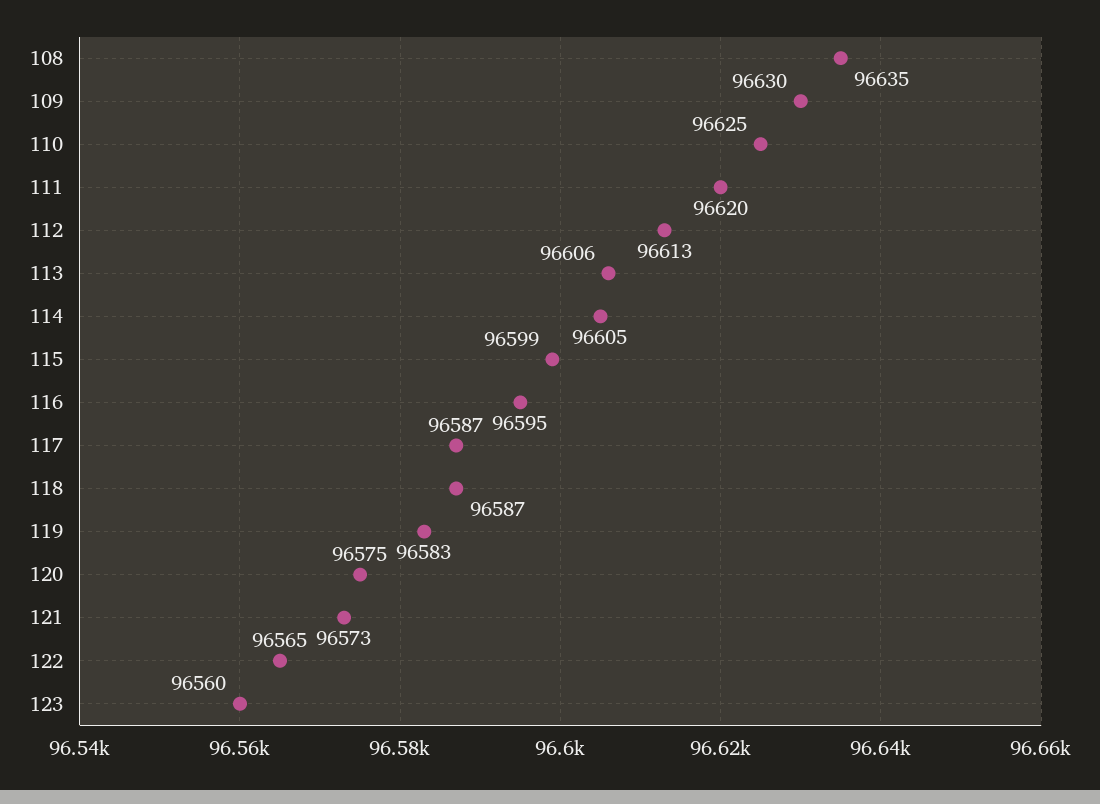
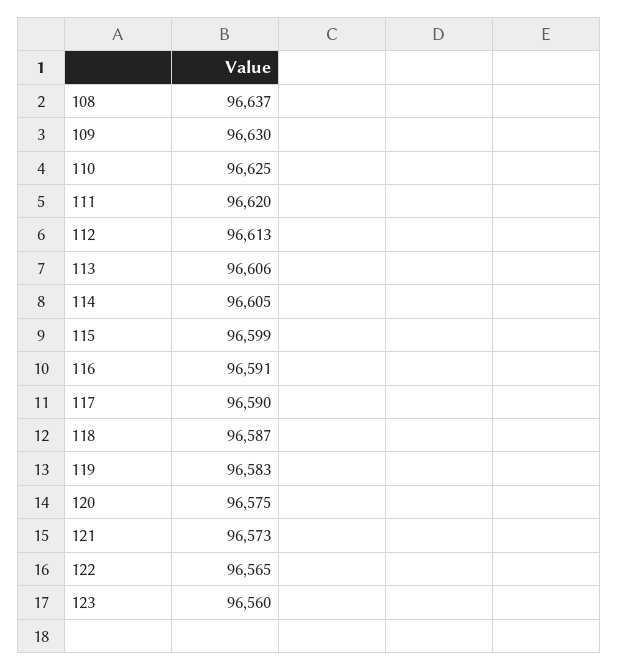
  {
-   "108": 96635,
+   "108": 96637,
    "109": 96630,
    "110": 96625,
    "111": 96620,
    "112": 96613,
    "113": 96606,
    "114": 96605,
    "115": 96599,
-   "116": 96595,
+   "116": 96591,
-   "117": 96587,
+   "117": 96590,
    "118": 96587,
    "119": 96583,
    "120": 96575,
    "121": 96573,
    "122": 96565,
    "123": 96560
  }

